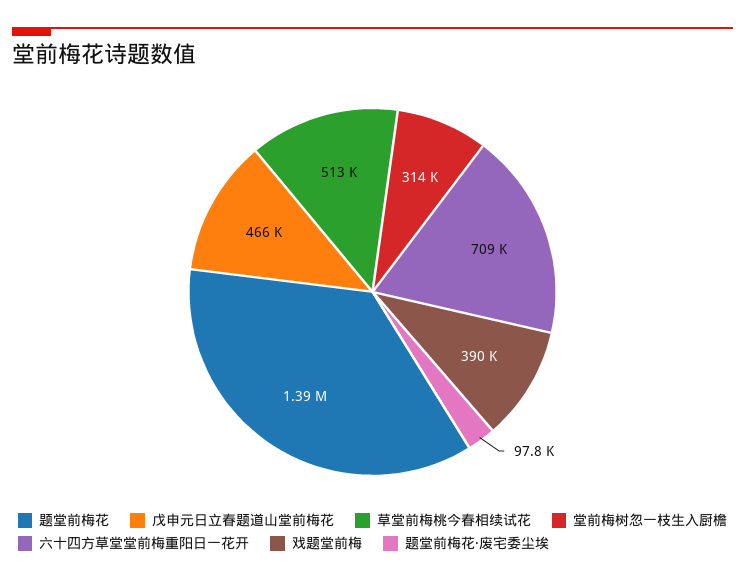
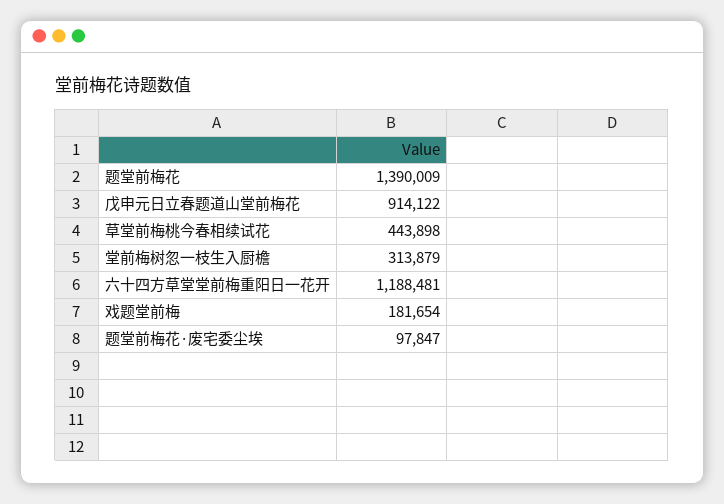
  {
    "题堂前梅花": 1390009,
-   "戊申元日立春题道山堂前梅花": 466000,
+   "戊申元日立春题道山堂前梅花": 914122,
-   "草堂前梅桃今春相续试花": 513000,
+   "草堂前梅桃今春相续试花": 443898,
    "堂前梅树忽一枝生入厨檐": 313879,
-   "六十四方草堂堂前梅重阳日一花开": 709000,
+   "六十四方草堂堂前梅重阳日一花开": 1188481,
-   "戏题堂前梅": 390000,
+   "戏题堂前梅": 181654,
    "题堂前梅花·废宅委尘埃": 97847
  }

